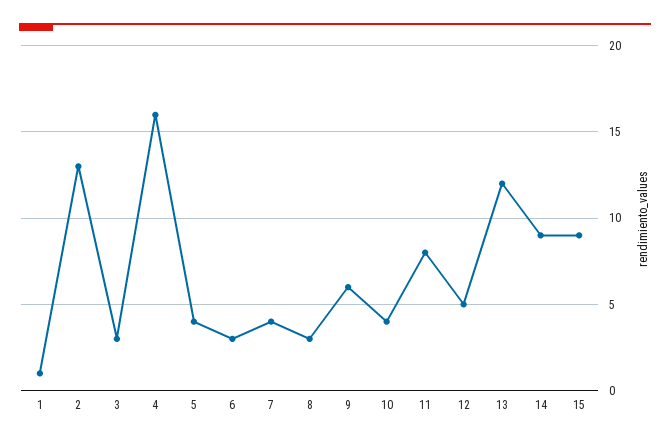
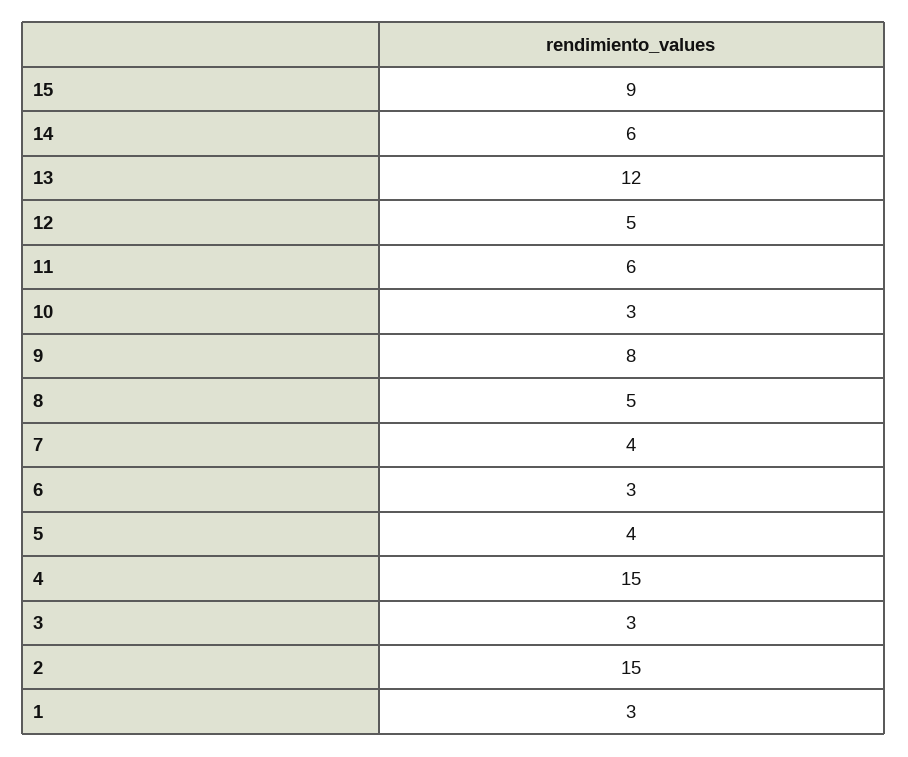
  {
-   "1": 1,
+   "1": 3,
-   "2": 13,
+   "2": 15,
    "3": 3,
-   "4": 16,
+   "4": 15,
    "5": 4,
    "6": 3,
    "7": 4,
-   "8": 3,
+   "8": 5,
-   "9": 6,
+   "9": 8,
-   "10": 4,
+   "10": 3,
-   "11": 8,
+   "11": 6,
    "12": 5,
    "13": 12,
-   "14": 9,
+   "14": 6,
    "15": 9
  }

